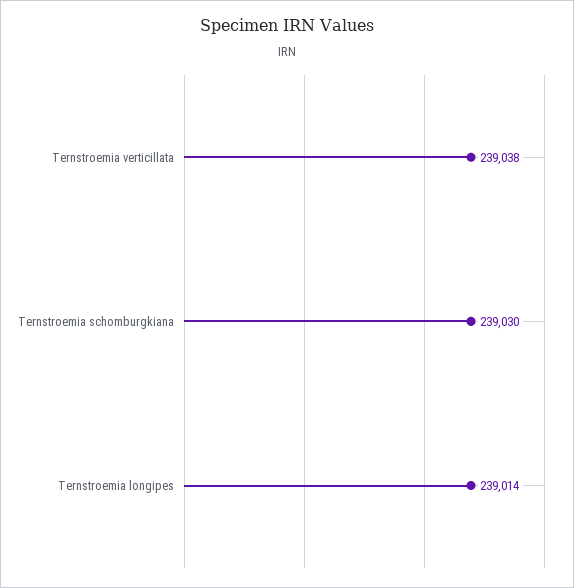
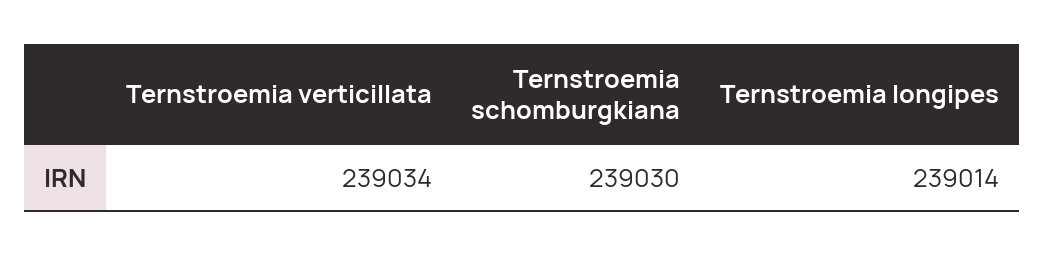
  {
-   "Ternstroemia verticillata": 239038,
+   "Ternstroemia verticillata": 239034,
    "Ternstroemia schomburgkiana": 239030,
    "Ternstroemia longipes": 239014
  }

